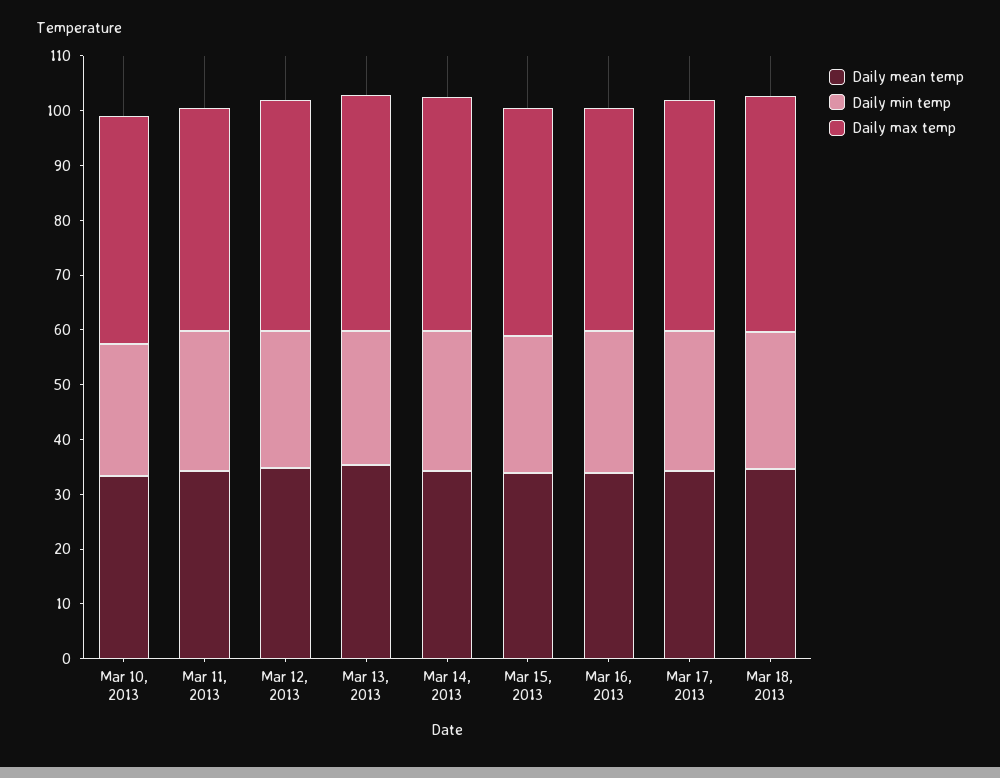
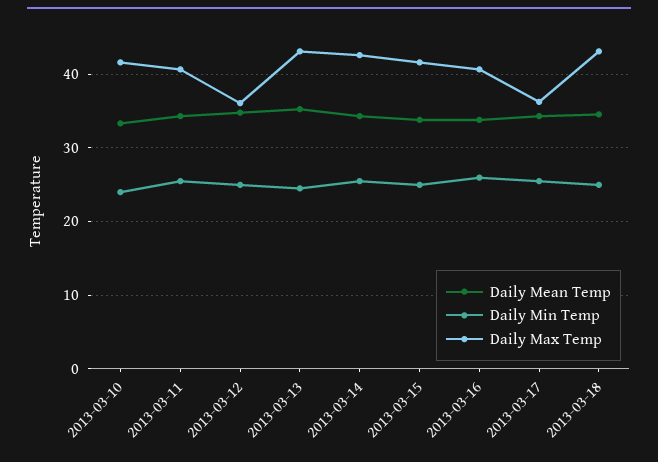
  {
    "Daily mean temp": {
      "Mar 10, 2013": 33,
      "Mar 11, 2013": 34,
      "Mar 12, 2013": 35,
      "Mar 13, 2013": 35,
      "Mar 14, 2013": 34,
      "Mar 15, 2013": 34,
      "Mar 16, 2013": 34,
      "Mar 17, 2013": 34,
      "Mar 18, 2013": 35
    },
    "Daily min temp": {
      "Mar 10, 2013": 24,
      "Mar 11, 2013": 25,
      "Mar 12, 2013": 25,
      "Mar 13, 2013": 25,
      "Mar 14, 2013": 25,
      "Mar 15, 2013": 25,
      "Mar 16, 2013": 26,
      "Mar 17, 2013": 25,
      "Mar 18, 2013": 25
    },
    "Daily max temp": {
      "Mar 10, 2013": 42,
      "Mar 11, 2013": 41,
-     "Mar 12, 2013": 42,
+     "Mar 12, 2013": 36,
      "Mar 13, 2013": 43,
      "Mar 14, 2013": 43,
      "Mar 15, 2013": 42,
      "Mar 16, 2013": 41,
-     "Mar 17, 2013": 42,
+     "Mar 17, 2013": 36,
      "Mar 18, 2013": 43
    }
  }

